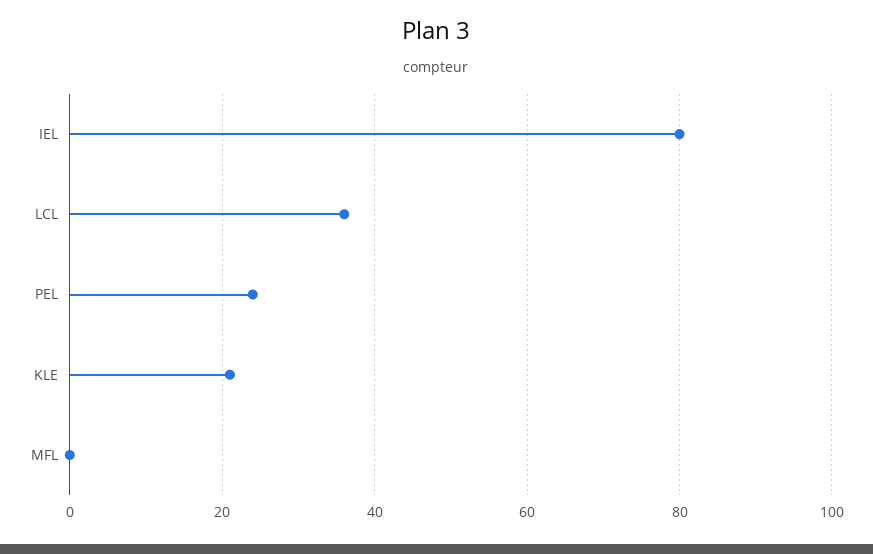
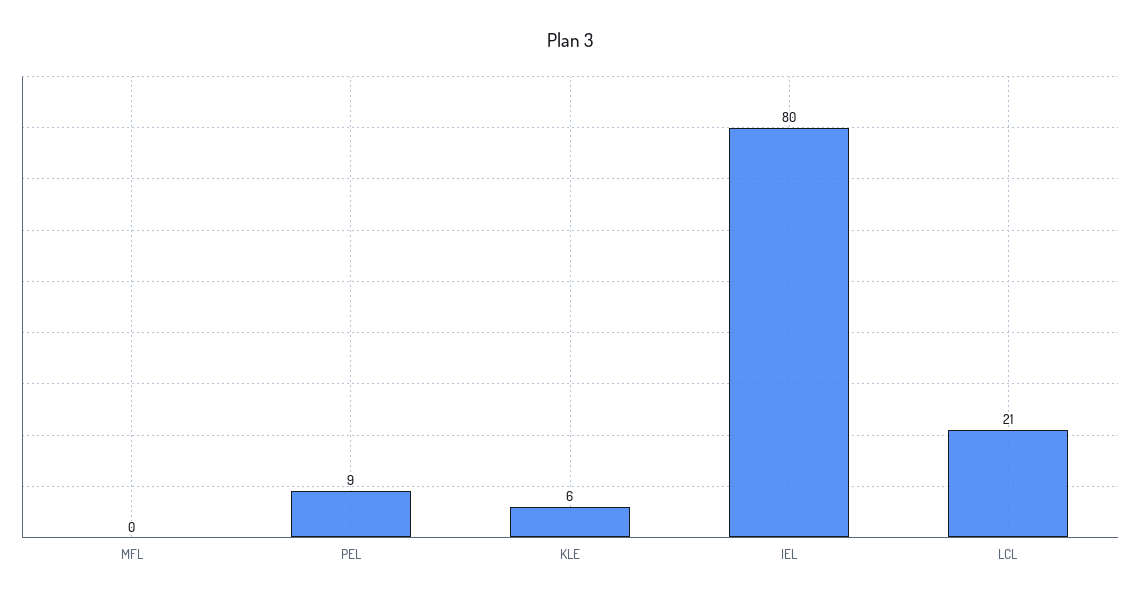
  {
    "IEL": 80,
-   "LCL": 35,
+   "LCL": 21,
-   "PEL": 25,
+   "PEL": 9,
-   "KLE": 20,
+   "KLE": 6,
    "MFL": 0
  }

